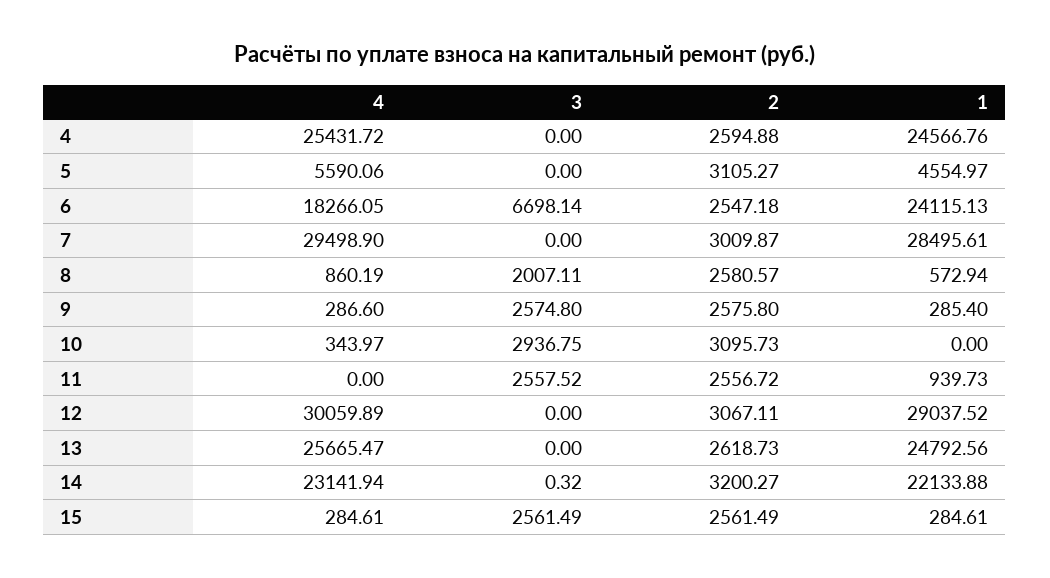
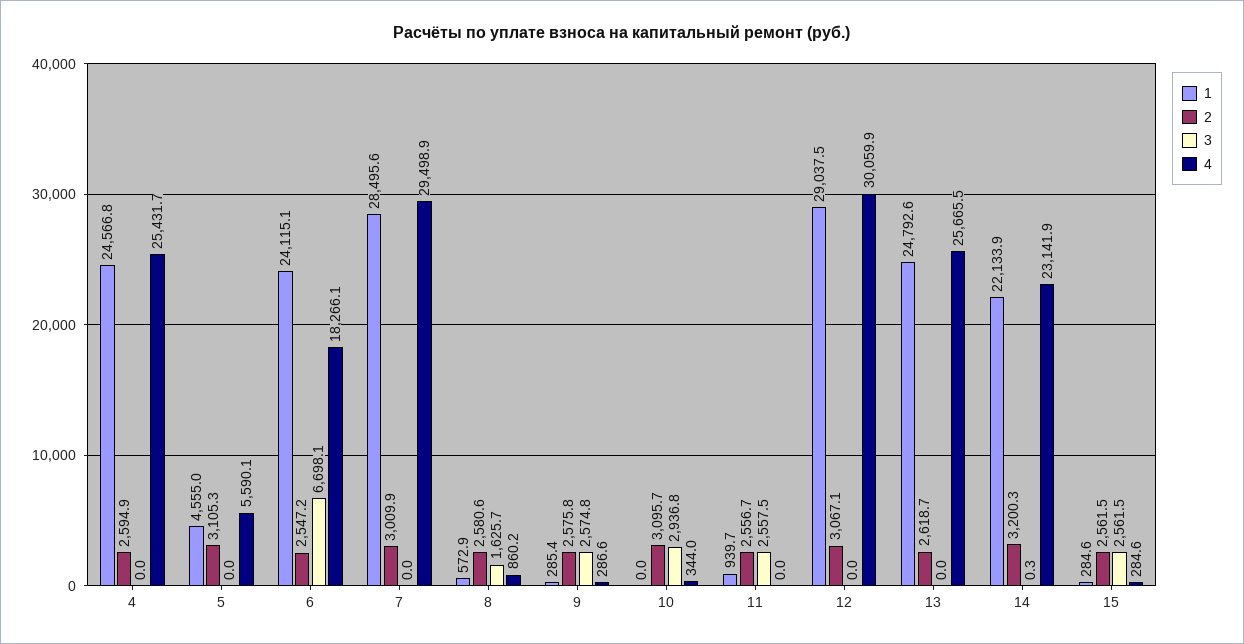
  {
    "4": {
      "4": 25431.72,
      "5": 5590.06,
      "6": 18266.05,
      "7": 29498.9,
      "8": 860.19,
      "9": 286.6,
      "10": 343.97,
      "11": 0,
      "12": 30059.89,
      "13": 25665.47,
      "14": 23141.94,
      "15": 284.61
    },
    "3": {
      "4": 0,
      "5": 0,
      "6": 6698.14,
      "7": 0,
-     "8": 2007.11,
+     "8": 1625.7,
      "9": 2574.8,
      "10": 2936.75,
      "11": 2557.52,
      "12": 0,
      "13": 0,
      "14": 0.32,
      "15": 2561.49
    },
    "2": {
      "4": 2594.88,
      "5": 3105.27,
      "6": 2547.18,
      "7": 3009.87,
      "8": 2580.57,
      "9": 2575.8,
      "10": 3095.73,
      "11": 2556.72,
      "12": 3067.11,
      "13": 2618.73,
      "14": 3200.27,
      "15": 2561.49
    },
    "1": {
      "4": 24566.76,
      "5": 4554.97,
      "6": 24115.13,
      "7": 28495.61,
      "8": 572.94,
      "9": 285.4,
      "10": 0,
      "11": 939.73,
      "12": 29037.52,
      "13": 24792.56,
      "14": 22133.88,
      "15": 284.61
    }
  }

